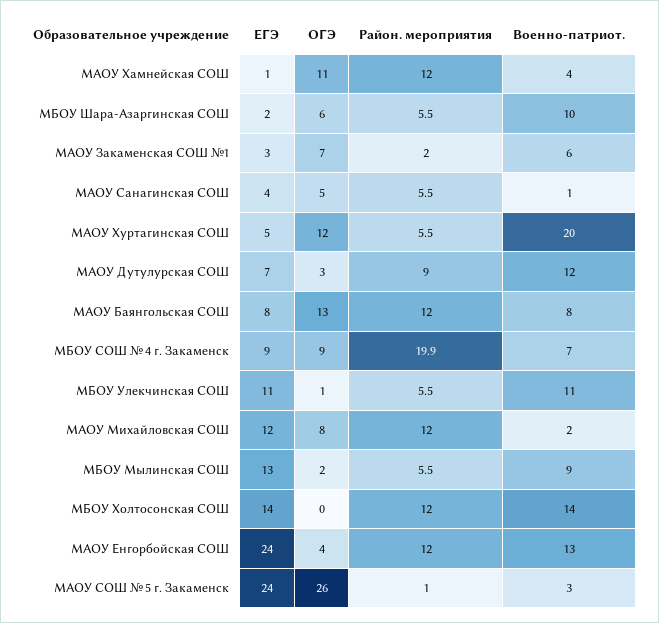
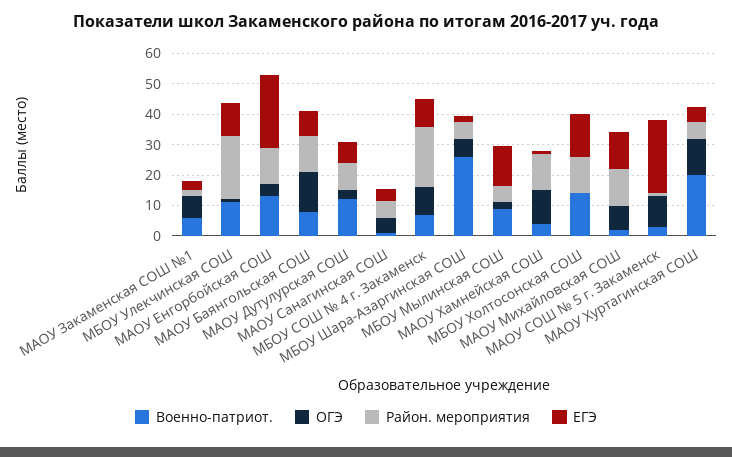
  {
    "ЕГЭ": {
      "МАОУ Хамнейская СОШ": 1,
      "МБОУ Шара-Азаргинская СОШ": 2,
      "МАОУ Закаменская СОШ №1": 3,
      "МАОУ Санагинская СОШ": 4,
      "МАОУ Хуртагинская СОШ": 5,
      "МАОУ Дутулурская СОШ": 7,
      "МАОУ Баянгольская СОШ": 8,
      "МБОУ СОШ № 4 г. Закаменск": 9,
      "МБОУ Улекчинская СОШ": 11,
      "МАОУ Михайловская СОШ": 12,
      "МБОУ Мылинская СОШ": 13,
      "МБОУ Холтосонская СОШ": 14,
      "МАОУ Енгорбойская СОШ": 24,
      "МАОУ СОШ № 5 г. Закаменск": 24
    },
    "ОГЭ": {
      "МАОУ Хамнейская СОШ": 11,
      "МБОУ Шара-Азаргинская СОШ": 6,
      "МАОУ Закаменская СОШ №1": 7,
      "МАОУ Санагинская СОШ": 5,
      "МАОУ Хуртагинская СОШ": 12,
      "МАОУ Дутулурская СОШ": 3,
      "МАОУ Баянгольская СОШ": 13,
      "МБОУ СОШ № 4 г. Закаменск": 9,
      "МБОУ Улекчинская СОШ": 1,
      "МАОУ Михайловская СОШ": 8,
      "МБОУ Мылинская СОШ": 2,
      "МБОУ Холтосонская СОШ": 0,
      "МАОУ Енгорбойская СОШ": 4,
-     "МАОУ СОШ № 5 г. Закаменск": 26
+     "МАОУ СОШ № 5 г. Закаменск": 10
    },
    "Район. мероприятия": {
      "МАОУ Хамнейская СОШ": 12,
      "МБОУ Шара-Азаргинская СОШ": 5.5,
      "МАОУ Закаменская СОШ №1": 2,
      "МАОУ Санагинская СОШ": 5.5,
      "МАОУ Хуртагинская СОШ": 5.5,
      "МАОУ Дутулурская СОШ": 9,
      "МАОУ Баянгольская СОШ": 12,
      "МБОУ СОШ № 4 г. Закаменск": 19.9,
-     "МБОУ Улекчинская СОШ": 5.5,
+     "МБОУ Улекчинская СОШ": 20,
      "МАОУ Михайловская СОШ": 12,
      "МБОУ Мылинская СОШ": 5.5,
      "МБОУ Холтосонская СОШ": 12,
      "МАОУ Енгорбойская СОШ": 12,
      "МАОУ СОШ № 5 г. Закаменск": 1
    },
    "Военно-патриот.": {
      "МАОУ Хамнейская СОШ": 4,
-     "МБОУ Шара-Азаргинская СОШ": 10,
+     "МБОУ Шара-Азаргинская СОШ": 25,
      "МАОУ Закаменская СОШ №1": 6,
      "МАОУ Санагинская СОШ": 1,
      "МАОУ Хуртагинская СОШ": 20,
      "МАОУ Дутулурская СОШ": 12,
      "МАОУ Баянгольская СОШ": 8,
      "МБОУ СОШ № 4 г. Закаменск": 7,
      "МБОУ Улекчинская СОШ": 11,
      "МАОУ Михайловская СОШ": 2,
      "МБОУ Мылинская СОШ": 9,
      "МБОУ Холтосонская СОШ": 14,
      "МАОУ Енгорбойская СОШ": 13,
      "МАОУ СОШ № 5 г. Закаменск": 3
    }
  }

